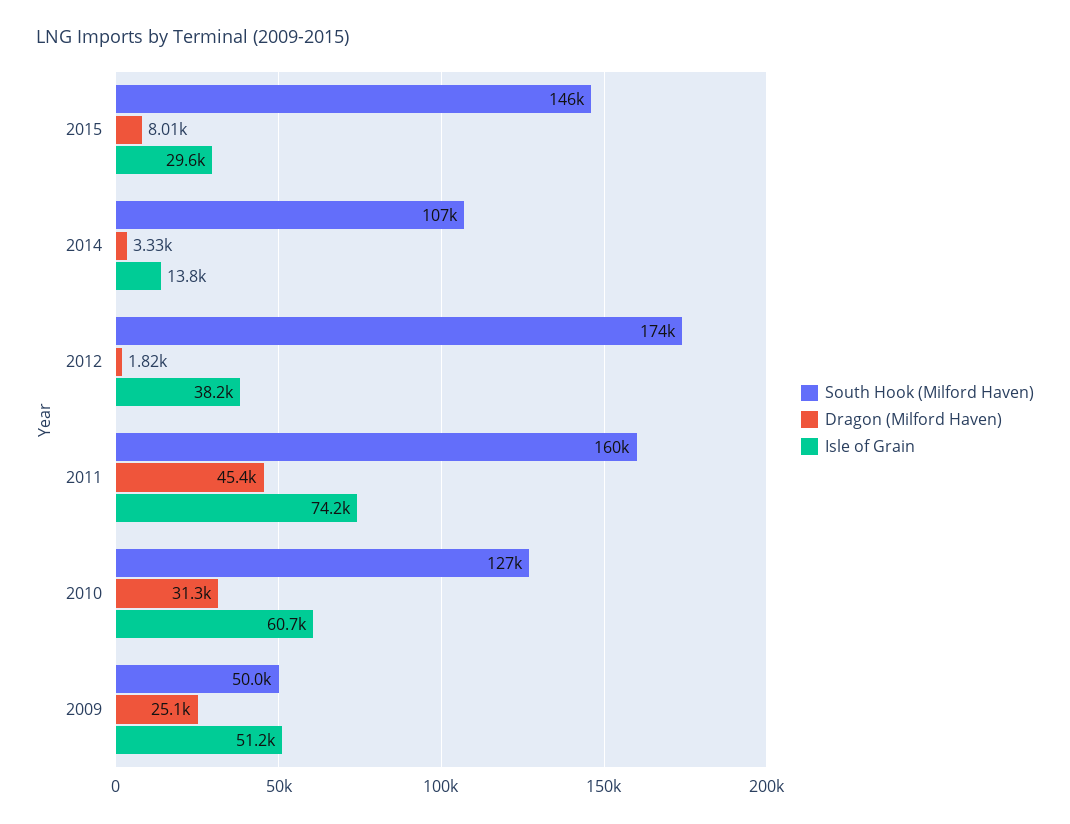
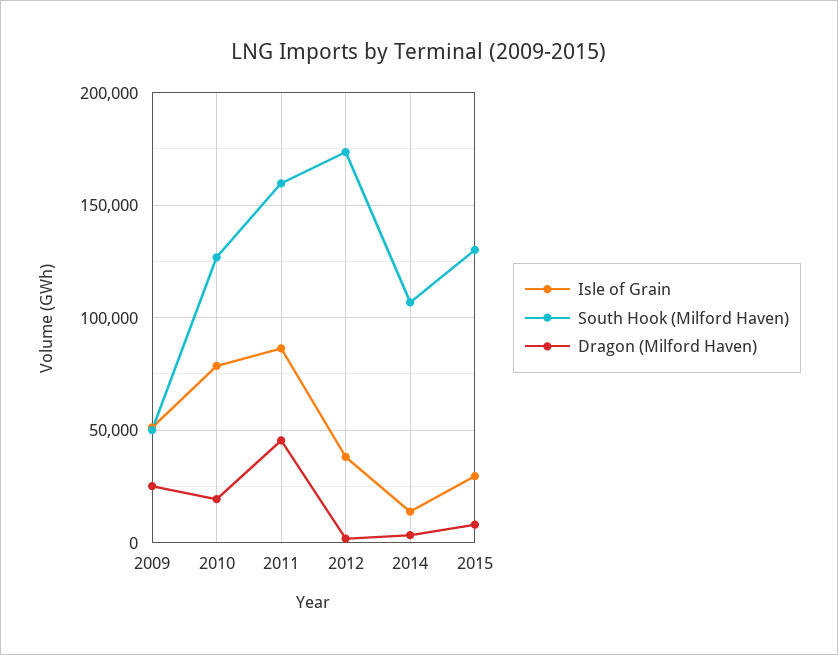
  {
    "South Hook (Milford Haven)": {
-     "2015": 146000,
+     "2015": 130000,
      "2014": 107000,
      "2012": 174000,
      "2011": 160000,
      "2010": 127000,
      "2009": 50000
    },
    "Dragon (Milford Haven)": {
      "2015": 8010,
      "2014": 3330,
      "2012": 1820,
      "2011": 45400,
-     "2010": 31300,
+     "2010": 20000,
      "2009": 25100
    },
    "Isle of Grain": {
      "2015": 29600,
      "2014": 13800,
      "2012": 38200,
-     "2011": 74200,
+     "2011": 85000,
-     "2010": 60700,
+     "2010": 80000,
      "2009": 51200
    }
  }

